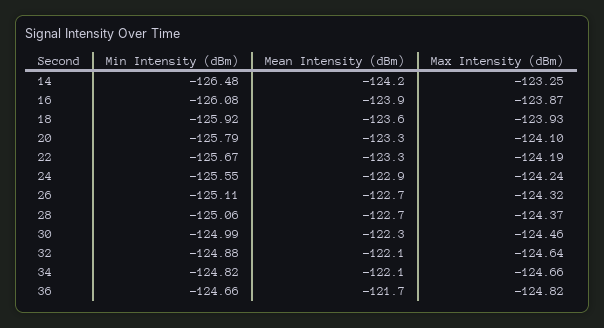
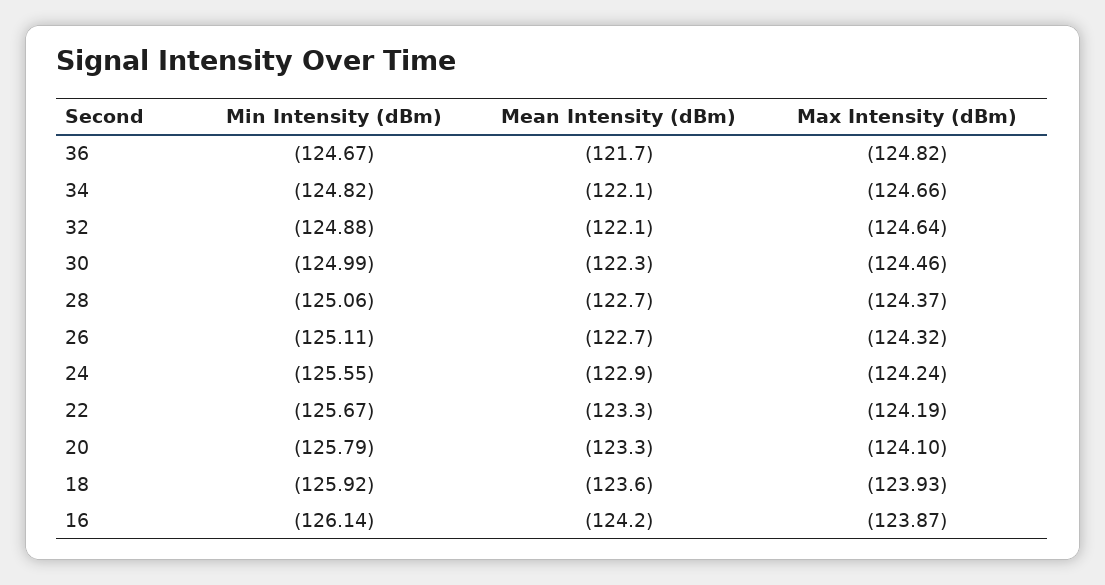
  {
    "Min Intensity (dBm)": {
-     "14": -126.48,
-     "16": -126.08,
+     "16": -126.14,
      "18": -125.92,
      "20": -125.79,
      "22": -125.67,
      "24": -125.55,
      "26": -125.11,
      "28": -125.06,
      "30": -124.99,
      "32": -124.88,
      "34": -124.82,
-     "36": -124.66
+     "36": -124.67
    },
    "Mean Intensity (dBm)": {
-     "14": -124.2,
-     "16": -123.9,
+     "16": -124.2,
      "18": -123.6,
      "20": -123.3,
      "22": -123.3,
      "24": -122.9,
      "26": -122.7,
      "28": -122.7,
      "30": -122.3,
      "32": -122.1,
      "34": -122.1,
      "36": -121.7
    },
    "Max Intensity (dBm)": {
-     "14": -123.25,
      "16": -123.87,
      "18": -123.93,
      "20": -124.1,
      "22": -124.19,
      "24": -124.24,
      "26": -124.32,
      "28": -124.37,
      "30": -124.46,
      "32": -124.64,
      "34": -124.66,
      "36": -124.82
    }
  }

